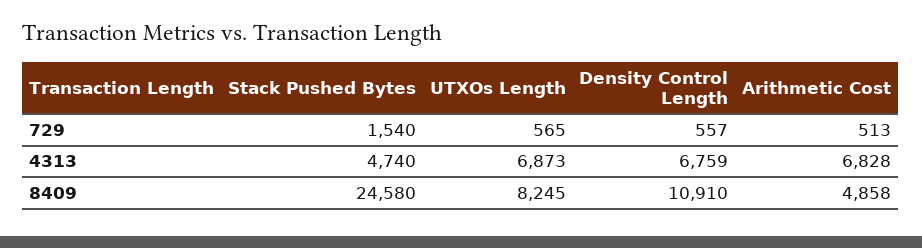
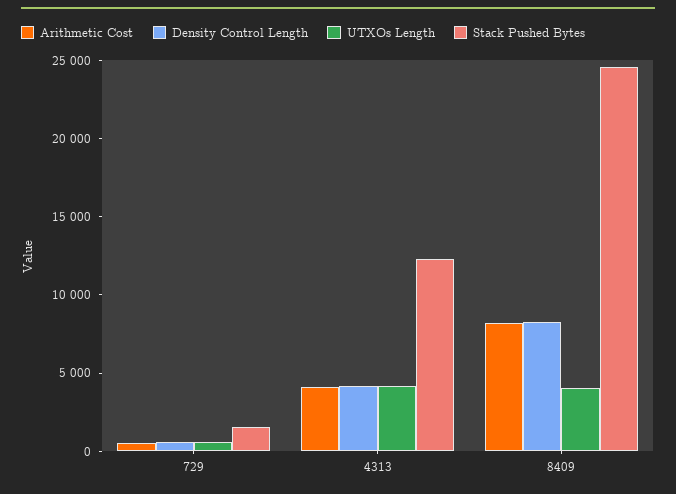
  {
    "Stack Pushed Bytes": {
      "729": 1540,
-     "4313": 4740,
+     "4313": 12000,
      "8409": 24580
    },
    "UTXOs Length": {
      "729": 565,
-     "4313": 6873,
+     "4313": 4000,
-     "8409": 8245
+     "8409": 4000
    },
    "Density Control Length": {
      "729": 557,
-     "4313": 6759,
+     "4313": 4000,
-     "8409": 10910
+     "8409": 8000
    },
    "Arithmetic Cost": {
      "729": 513,
-     "4313": 6828,
+     "4313": 4000,
-     "8409": 4858
+     "8409": 8000
    }
  }

